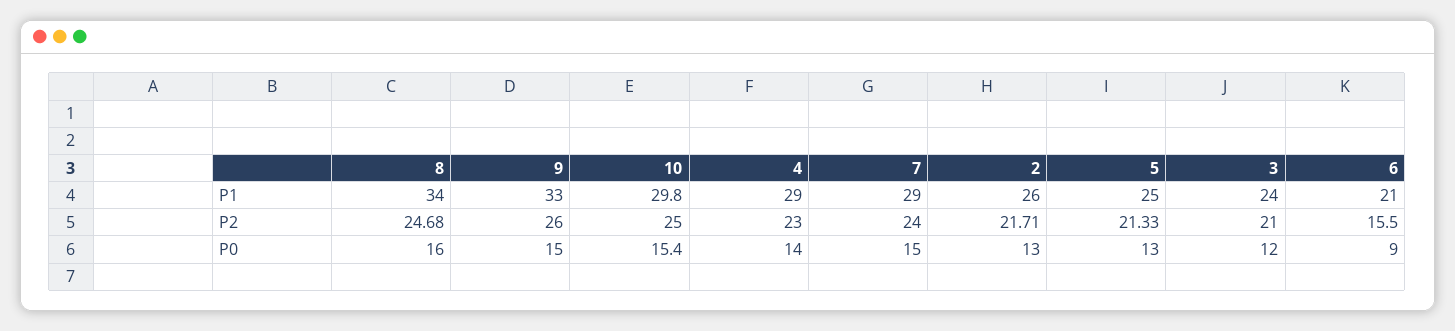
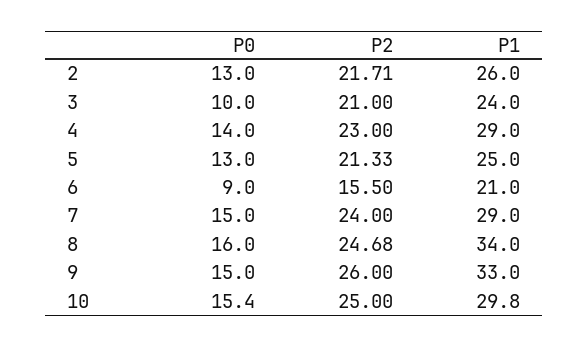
  {
    "8": {
      "P1": 34,
      "P2": 24.68,
      "P0": 16
    },
    "9": {
      "P1": 33,
      "P2": 26,
      "P0": 15
    },
    "10": {
      "P1": 29.8,
      "P2": 25,
      "P0": 15.4
    },
    "4": {
      "P1": 29,
      "P2": 23,
      "P0": 14
    },
    "7": {
      "P1": 29,
      "P2": 24,
      "P0": 15
    },
    "2": {
      "P1": 26,
      "P2": 21.71,
      "P0": 13
    },
    "5": {
      "P1": 25,
      "P2": 21.33,
      "P0": 13
    },
    "3": {
      "P1": 24,
      "P2": 21,
-     "P0": 12
+     "P0": 10
    },
    "6": {
      "P1": 21,
      "P2": 15.5,
      "P0": 9
    }
  }

